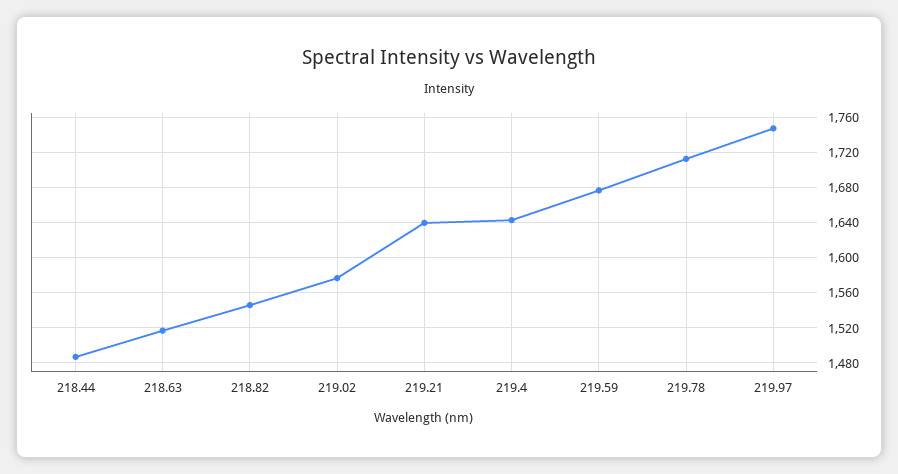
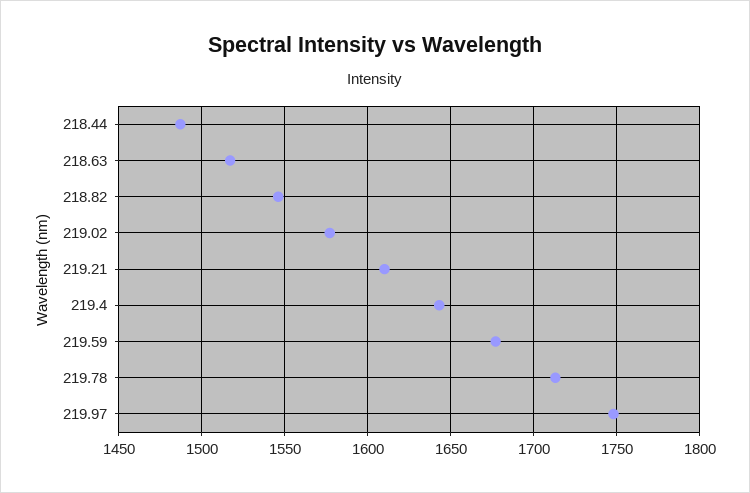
  {
    "218.44": 1485,
    "218.63": 1515,
    "218.82": 1545,
    "219.02": 1575,
-   "219.21": 1640,
+   "219.21": 1610,
    "219.4": 1645,
    "219.59": 1675,
    "219.78": 1715,
    "219.97": 1750
  }

